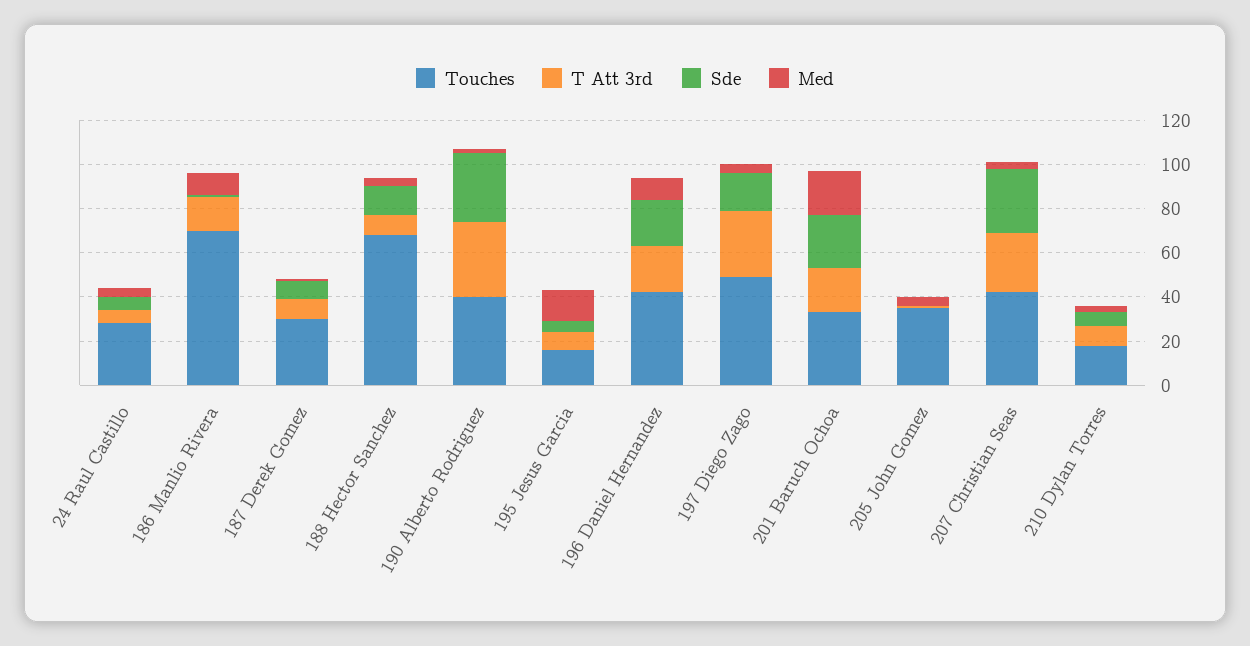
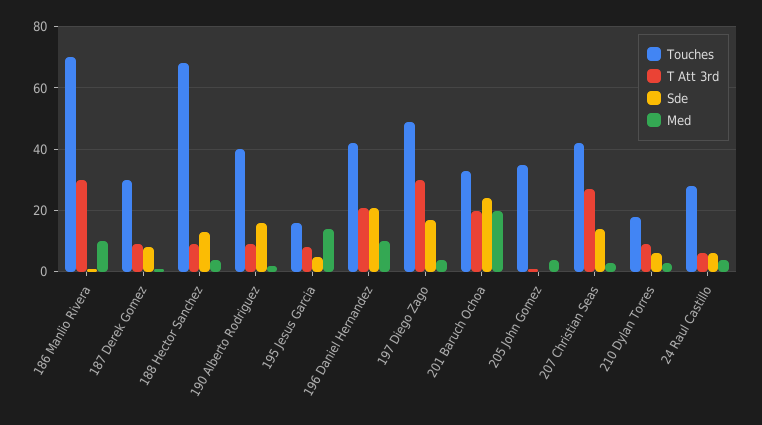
  {
    "Touches": {
      "24 Raul Castillo": 30,
      "186 Manlio Rivera": 70,
      "187 Derek Gomez": 30,
      "188 Hector Sanchez": 70,
      "190 Alberto Rodriguez": 40,
      "195 Jesus Garcia": 15,
      "196 Daniel Hernandez": 40,
      "197 Diego Zago": 50,
      "201 Baruch Ochoa": 35,
      "205 John Gomez": 35,
      "207 Christian Seas": 40,
      "210 Dylan Torres": 20
    },
    "T Att 3rd": {
      "24 Raul Castillo": 5,
-     "186 Manlio Rivera": 15,
+     "186 Manlio Rivera": 30,
      "187 Derek Gomez": 10,
      "188 Hector Sanchez": 10,
-     "190 Alberto Rodriguez": 35,
+     "190 Alberto Rodriguez": 10,
      "195 Jesus Garcia": 10,
      "196 Daniel Hernandez": 20,
      "197 Diego Zago": 30,
      "201 Baruch Ochoa": 20,
      "205 John Gomez": 0,
      "207 Christian Seas": 25,
      "210 Dylan Torres": 10
    },
    "Sde": {
      "24 Raul Castillo": 5,
      "186 Manlio Rivera": 0,
      "187 Derek Gomez": 10,
      "188 Hector Sanchez": 15,
-     "190 Alberto Rodriguez": 30,
+     "190 Alberto Rodriguez": 15,
      "195 Jesus Garcia": 5,
      "196 Daniel Hernandez": 20,
      "197 Diego Zago": 15,
      "201 Baruch Ochoa": 25,
      "205 John Gomez": 0,
-     "207 Christian Seas": 30,
+     "207 Christian Seas": 15,
      "210 Dylan Torres": 5
    },
    "Med": {
      "24 Raul Castillo": 5,
      "186 Manlio Rivera": 10,
      "187 Derek Gomez": 0,
      "188 Hector Sanchez": 5,
      "190 Alberto Rodriguez": 0,
      "195 Jesus Garcia": 15,
      "196 Daniel Hernandez": 10,
      "197 Diego Zago": 5,
      "201 Baruch Ochoa": 20,
      "205 John Gomez": 5,
      "207 Christian Seas": 5,
      "210 Dylan Torres": 5
    }
  }

